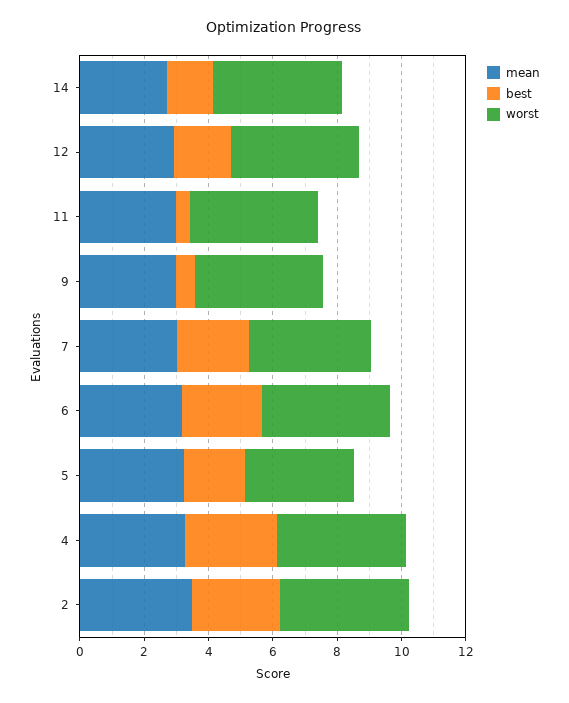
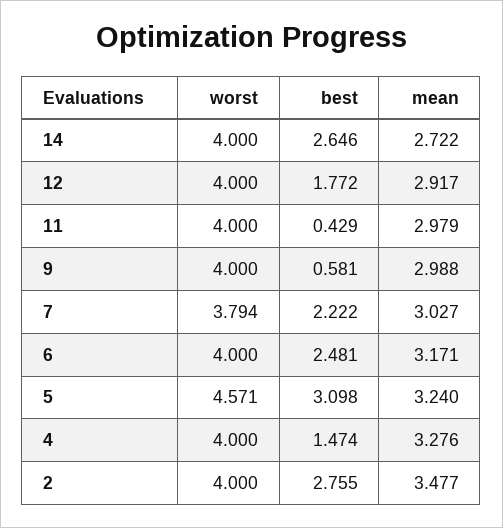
  {
    "mean": {
      "14": 2.722,
      "12": 2.917,
      "11": 2.979,
      "9": 2.988,
      "7": 3.027,
      "6": 3.171,
      "5": 3.24,
      "4": 3.276,
      "2": 3.477
    },
    "best": {
-     "14": 1.5,
+     "14": 2.646,
      "12": 1.772,
      "11": 0.429,
      "9": 0.581,
      "7": 2.222,
      "6": 2.481,
-     "5": 2,
+     "5": 3.098,
-     "4": 3,
+     "4": 1.474,
      "2": 2.755
    },
    "worst": {
      "14": 4,
      "12": 4,
      "11": 4,
      "9": 4,
      "7": 3.794,
      "6": 4,
-     "5": 3.5,
+     "5": 4.571,
      "4": 4,
      "2": 4
    }
  }

